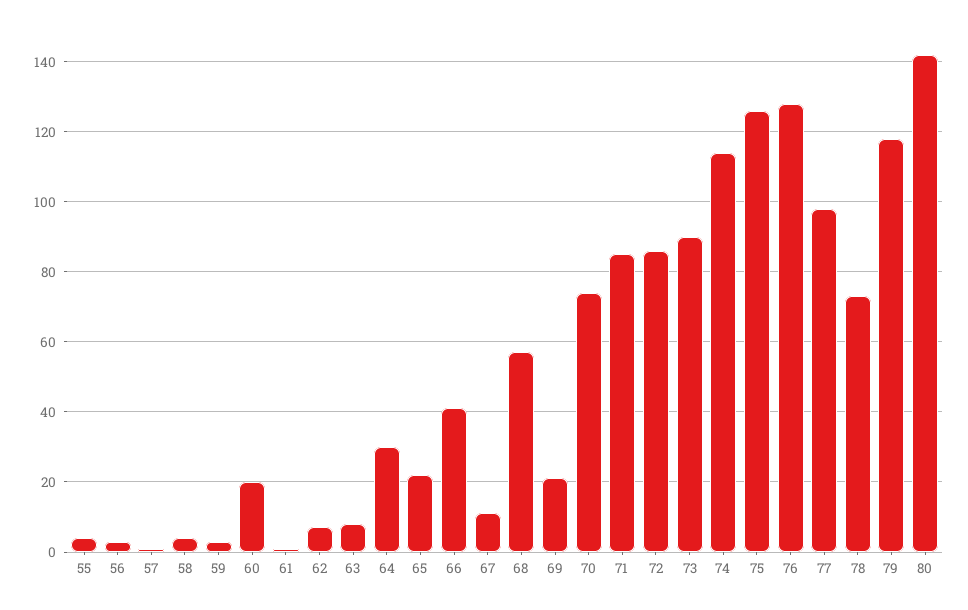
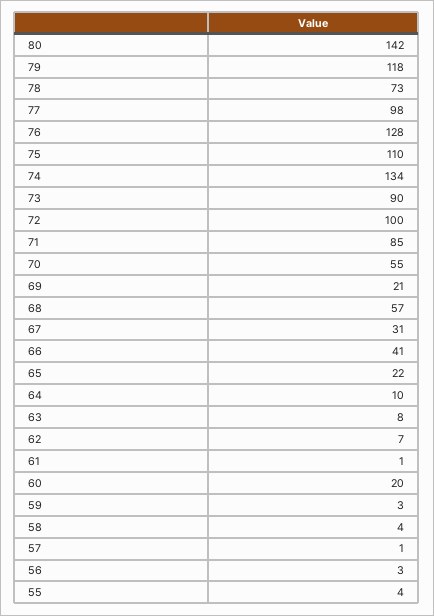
  {
    "55": 4,
    "56": 3,
    "57": 1,
    "58": 4,
    "59": 3,
    "60": 20,
    "61": 1,
    "62": 7,
    "63": 8,
-   "64": 30,
+   "64": 10,
    "65": 22,
    "66": 41,
-   "67": 10,
+   "67": 31,
    "68": 57,
    "69": 21,
-   "70": 75,
+   "70": 55,
    "71": 85,
-   "72": 85,
+   "72": 100,
    "73": 90,
-   "74": 115,
+   "74": 134,
-   "75": 125,
+   "75": 110,
    "76": 128,
    "77": 98,
    "78": 73,
    "79": 118,
    "80": 142
  }

